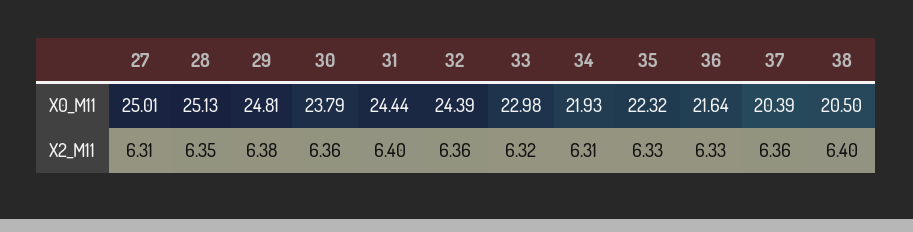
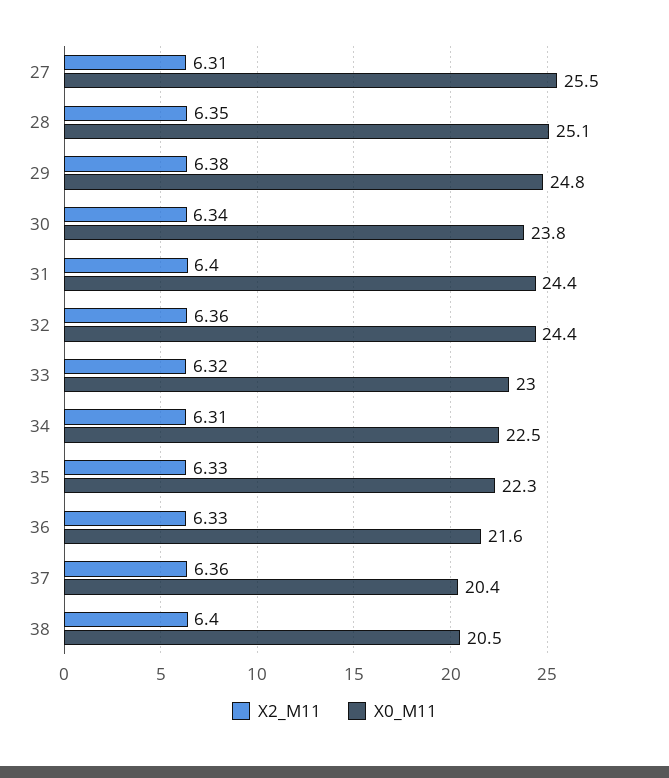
  {
    "X0_M11": {
-     "27": 25.01,
+     "27": 25.5,
      "28": 25.13,
      "29": 24.81,
      "30": 23.79,
      "31": 24.44,
      "32": 24.39,
      "33": 22.98,
-     "34": 21.93,
+     "34": 22.5,
      "35": 22.32,
      "36": 21.64,
      "37": 20.39,
      "38": 20.5
    },
    "X2_M11": {
      "27": 6.31,
      "28": 6.35,
      "29": 6.38,
-     "30": 6.36,
+     "30": 6.34,
      "31": 6.4,
      "32": 6.36,
      "33": 6.32,
      "34": 6.31,
      "35": 6.33,
      "36": 6.33,
      "37": 6.36,
      "38": 6.4
    }
  }

